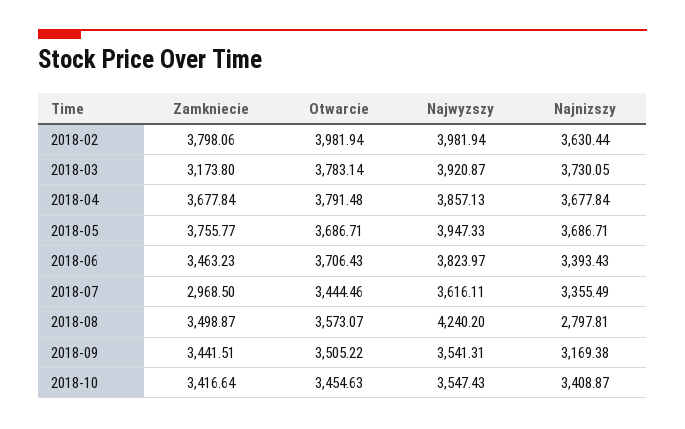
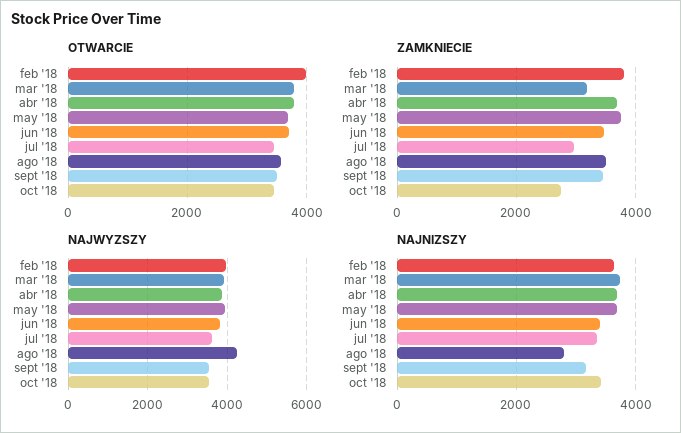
  {
    "Zamkniecie": {
      "2018-02": 3798.06,
      "2018-03": 3173.8,
      "2018-04": 3677.84,
      "2018-05": 3755.77,
      "2018-06": 3463.23,
      "2018-07": 2968.5,
      "2018-08": 3498.87,
      "2018-09": 3441.51,
-     "2018-10": 3416.64
+     "2018-10": 2800
    },
    "Otwarcie": {
      "2018-02": 3981.94,
      "2018-03": 3783.14,
      "2018-04": 3791.48,
      "2018-05": 3686.71,
      "2018-06": 3706.43,
      "2018-07": 3444.46,
      "2018-08": 3573.07,
      "2018-09": 3505.22,
      "2018-10": 3454.63
    },
    "Najwyzszy": {
      "2018-02": 3981.94,
      "2018-03": 3920.87,
      "2018-04": 3857.13,
      "2018-05": 3947.33,
      "2018-06": 3823.97,
      "2018-07": 3616.11,
      "2018-08": 4240.2,
      "2018-09": 3541.31,
      "2018-10": 3547.43
    },
    "Najnizszy": {
      "2018-02": 3630.44,
      "2018-03": 3730.05,
      "2018-04": 3677.84,
      "2018-05": 3686.71,
      "2018-06": 3393.43,
      "2018-07": 3355.49,
      "2018-08": 2797.81,
      "2018-09": 3169.38,
      "2018-10": 3408.87
    }
  }

